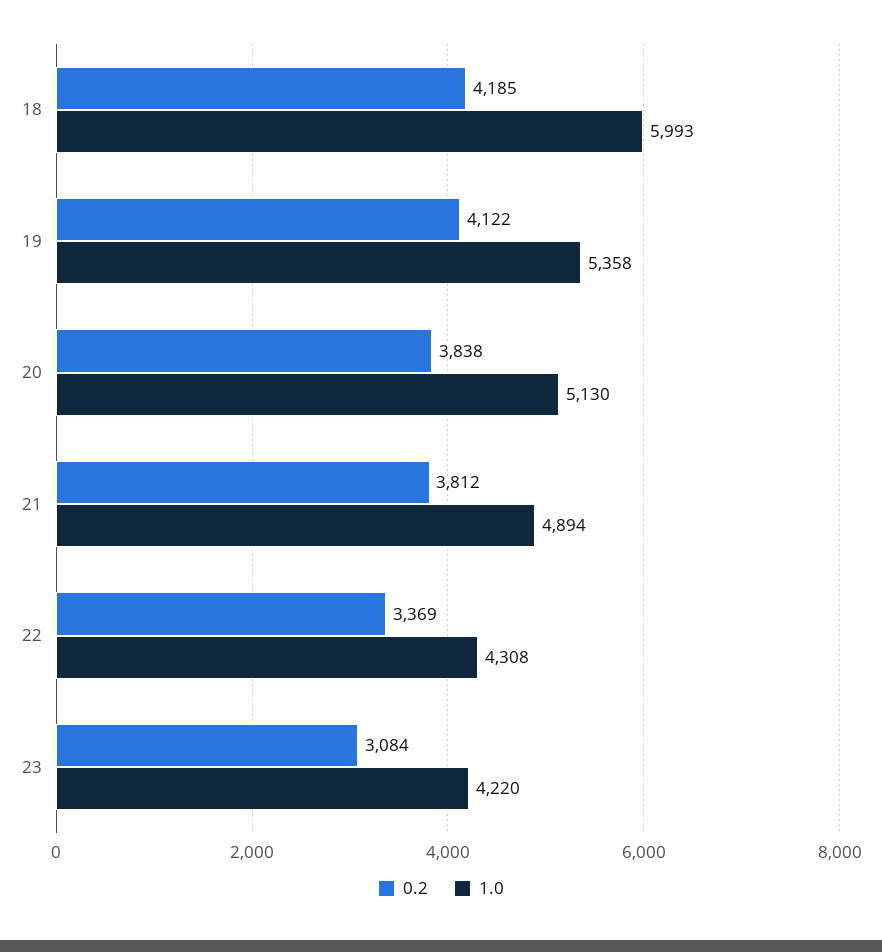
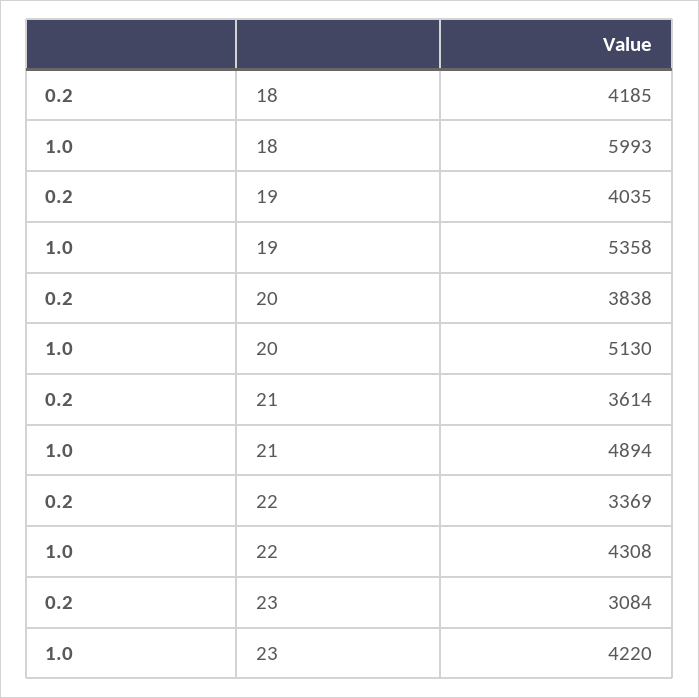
  {
    "0.2": {
      "18": 4185,
-     "19": 4122,
+     "19": 4035,
      "20": 3838,
-     "21": 3812,
+     "21": 3614,
      "22": 3369,
      "23": 3084
    },
    "1.0": {
      "18": 5993,
      "19": 5358,
      "20": 5130,
      "21": 4894,
      "22": 4308,
      "23": 4220
    }
  }

